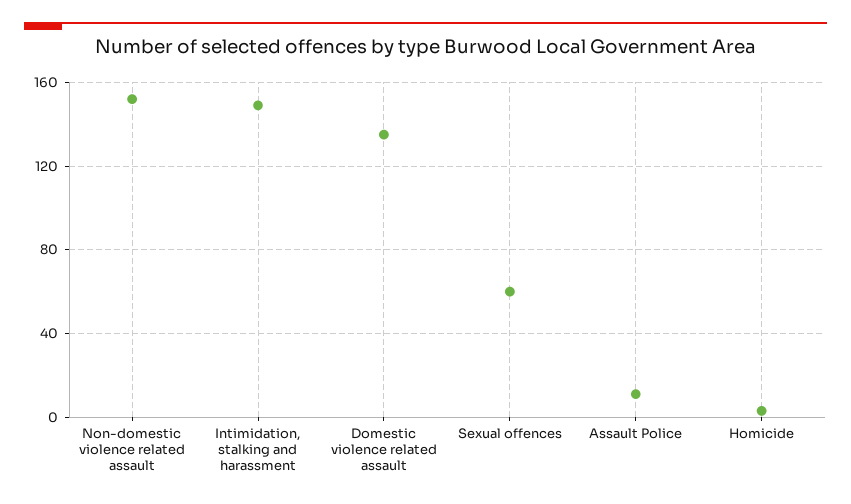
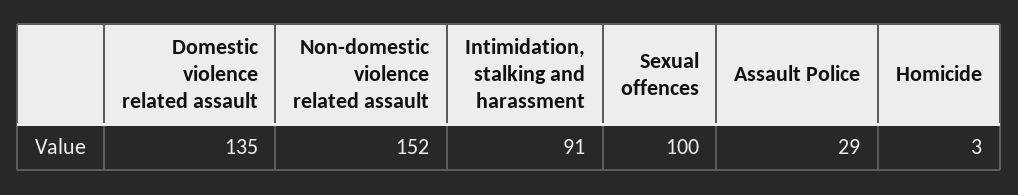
  {
    "Non-domestic violence related assault": 152,
-   "Intimidation, stalking and harassment": 150,
+   "Intimidation, stalking and harassment": 91,
    "Domestic violence related assault": 135,
-   "Sexual offences": 60,
+   "Sexual offences": 100,
-   "Assault Police": 10,
+   "Assault Police": 29,
    "Homicide": 3
  }

